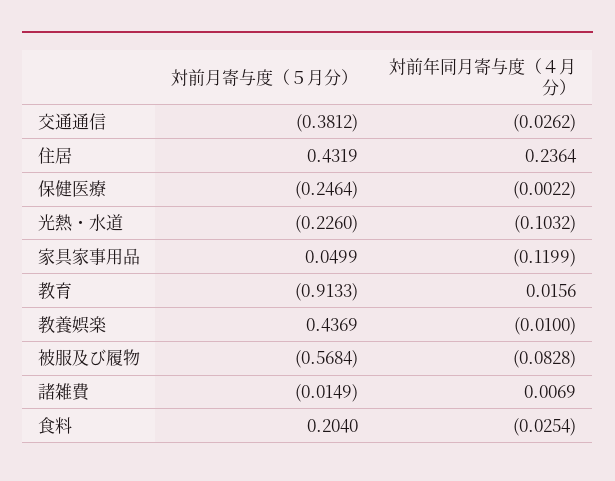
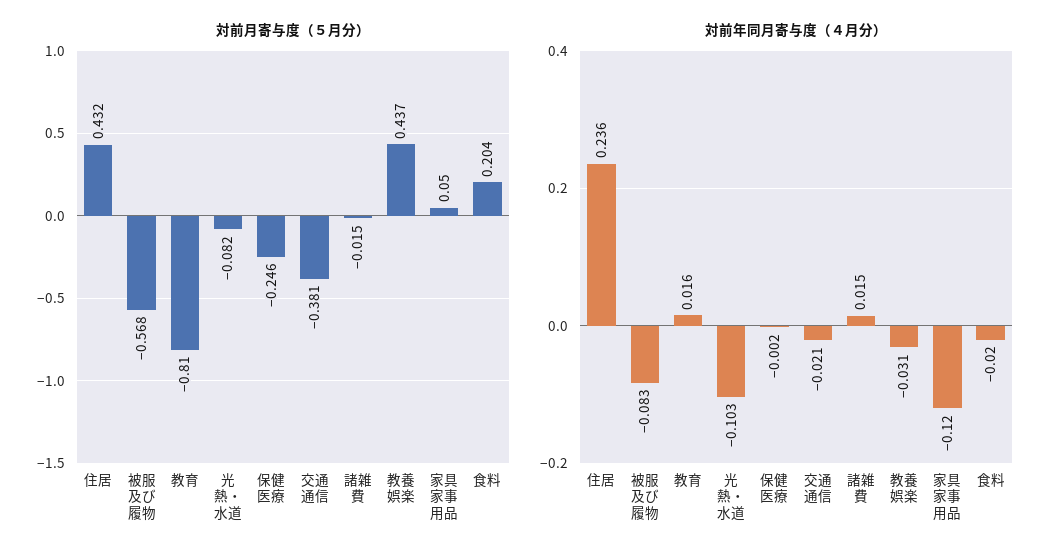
  {
    "対前月寄与度（５月分）": {
      "交通通信": -0.3812,
      "住居": 0.4319,
      "保健医療": -0.2464,
-     "光熱・水道": -0.226,
+     "光熱・水道": -0.082,
      "家具家事用品": 0.0499,
-     "教育": -0.9133,
+     "教育": -0.81,
      "教養娯楽": 0.4369,
      "被服及び履物": -0.5684,
      "諸雑費": -0.0149,
      "食料": 0.204
    },
    "対前年同月寄与度（４月分）": {
-     "交通通信": -0.0262,
+     "交通通信": -0.021,
      "住居": 0.2364,
      "保健医療": -0.0022,
      "光熱・水道": -0.1032,
      "家具家事用品": -0.1199,
      "教育": 0.0156,
-     "教養娯楽": -0.01,
+     "教養娯楽": -0.031,
      "被服及び履物": -0.0828,
-     "諸雑費": 0.0069,
+     "諸雑費": 0.015,
-     "食料": -0.0254
+     "食料": -0.02
    }
  }

